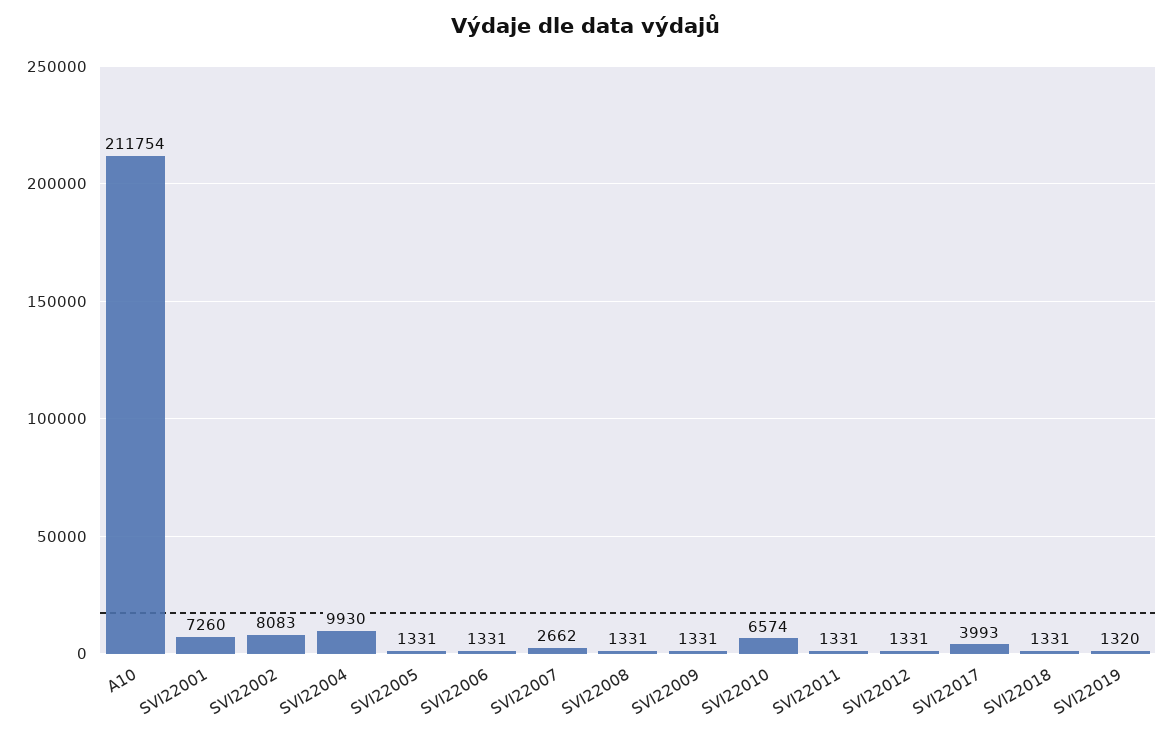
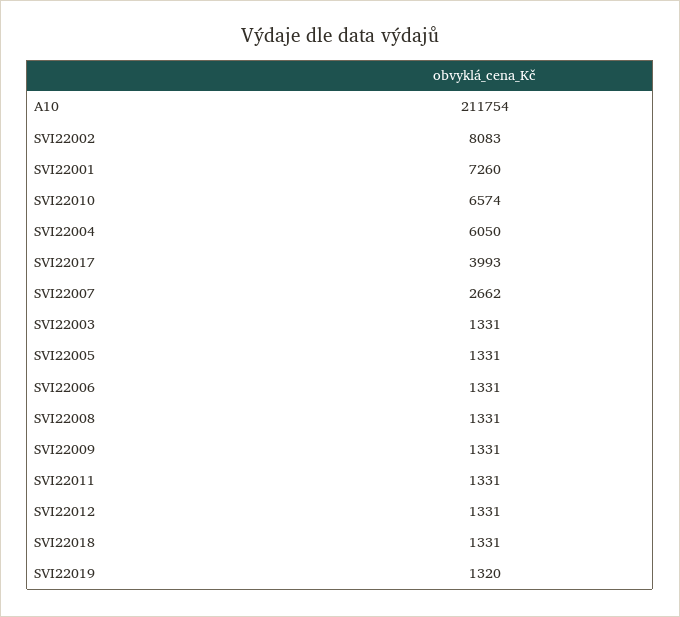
  {
    "A10": 211754,
    "SVI22001": 7260,
    "SVI22002": 8083,
-   "SVI22004": 9930,
+   "SVI22004": 6050,
    "SVI22005": 1331,
    "SVI22006": 1331,
    "SVI22007": 2662,
    "SVI22008": 1331,
    "SVI22009": 1331,
    "SVI22010": 6574,
    "SVI22011": 1331,
    "SVI22012": 1331,
    "SVI22017": 3993,
    "SVI22018": 1331,
-   "SVI22019": 1320
+   "SVI22019": 1320,
+   "SVI22003": 1331
  }

